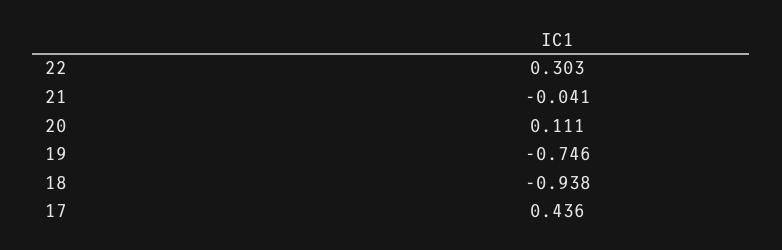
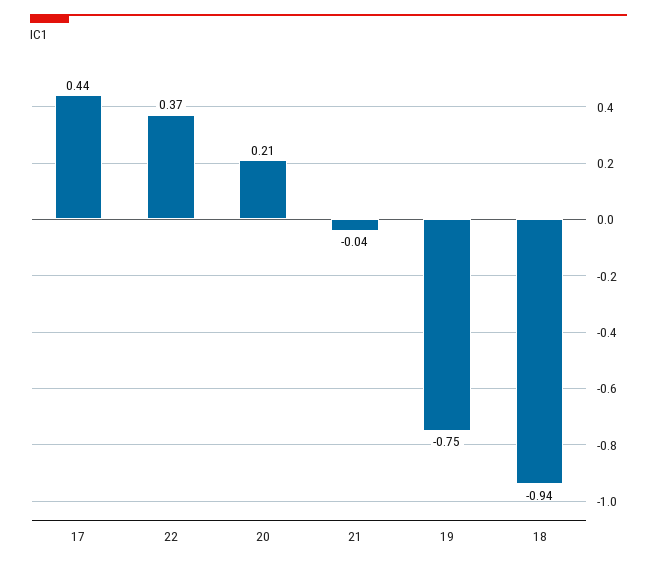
  {
-   "22": 0.303,
+   "22": 0.37,
    "21": -0.041,
-   "20": 0.111,
+   "20": 0.21,
    "19": -0.746,
    "18": -0.938,
    "17": 0.436
  }

